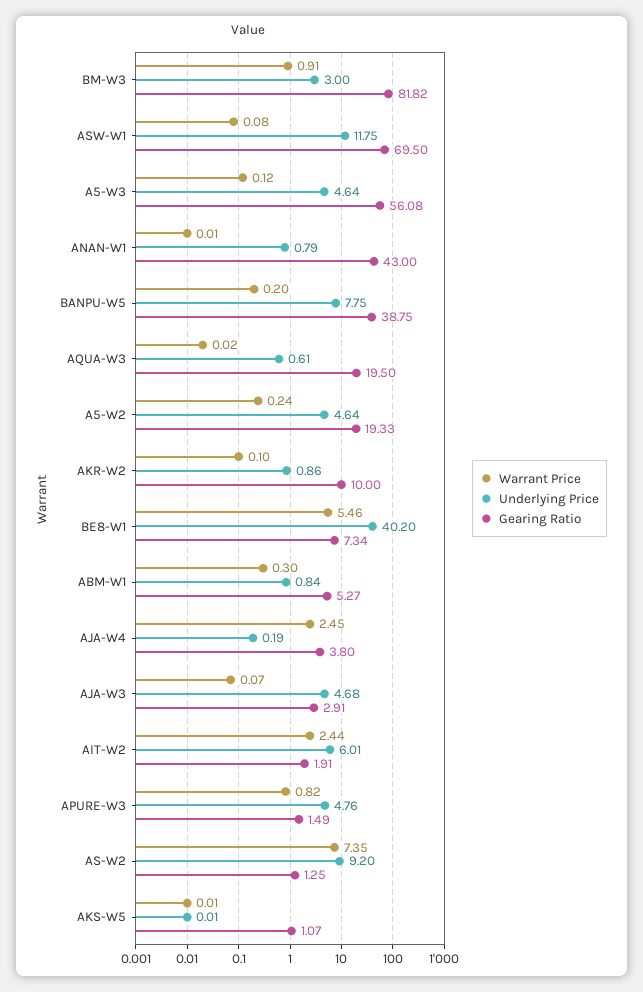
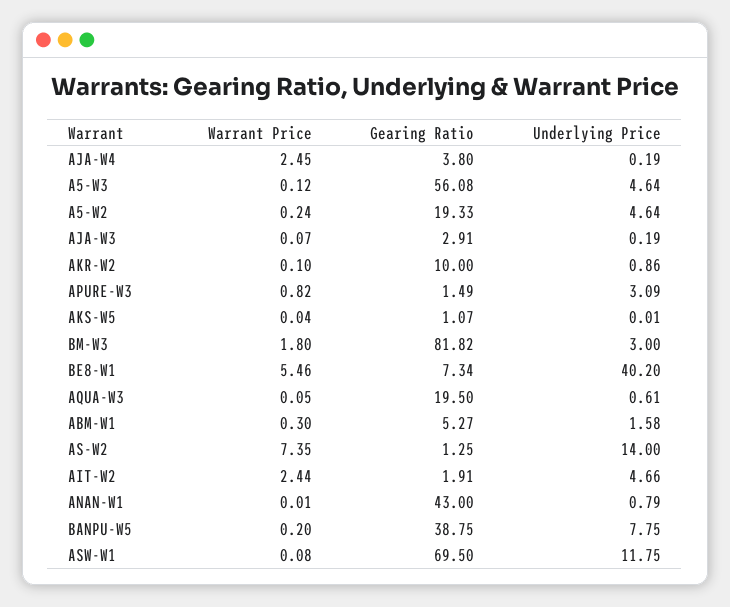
  {
    "Warrant Price": {
-     "BM-W3": 0.91,
+     "BM-W3": 1.8,
      "ASW-W1": 0.08,
      "A5-W3": 0.12,
      "ANAN-W1": 0.01,
      "BANPU-W5": 0.2,
-     "AQUA-W3": 0.02,
+     "AQUA-W3": 0.05,
      "A5-W2": 0.24,
      "AKR-W2": 0.1,
      "BE8-W1": 5.46,
      "ABM-W1": 0.3,
      "AJA-W4": 2.45,
      "AJA-W3": 0.07,
      "AIT-W2": 2.44,
      "APURE-W3": 0.82,
      "AS-W2": 7.35,
-     "AKS-W5": 0.01
+     "AKS-W5": 0.04
    },
    "Underlying Price": {
      "BM-W3": 3,
      "ASW-W1": 11.75,
      "A5-W3": 4.64,
      "ANAN-W1": 0.79,
      "BANPU-W5": 7.75,
      "AQUA-W3": 0.61,
      "A5-W2": 4.64,
      "AKR-W2": 0.86,
      "BE8-W1": 40.2,
-     "ABM-W1": 0.84,
+     "ABM-W1": 1.58,
      "AJA-W4": 0.19,
-     "AJA-W3": 4.68,
+     "AJA-W3": 0.19,
-     "AIT-W2": 6.01,
+     "AIT-W2": 4.66,
-     "APURE-W3": 4.76,
+     "APURE-W3": 3.09,
-     "AS-W2": 9.2,
+     "AS-W2": 14,
      "AKS-W5": 0.01
    },
    "Gearing Ratio": {
      "BM-W3": 81.82,
      "ASW-W1": 69.5,
      "A5-W3": 56.08,
      "ANAN-W1": 43,
      "BANPU-W5": 38.75,
      "AQUA-W3": 19.5,
      "A5-W2": 19.33,
      "AKR-W2": 10,
      "BE8-W1": 7.34,
      "ABM-W1": 5.27,
      "AJA-W4": 3.8,
      "AJA-W3": 2.91,
      "AIT-W2": 1.91,
      "APURE-W3": 1.49,
      "AS-W2": 1.25,
      "AKS-W5": 1.07
    }
  }

